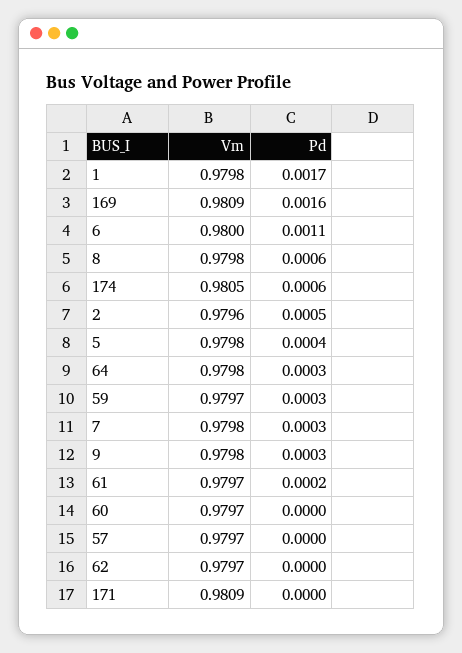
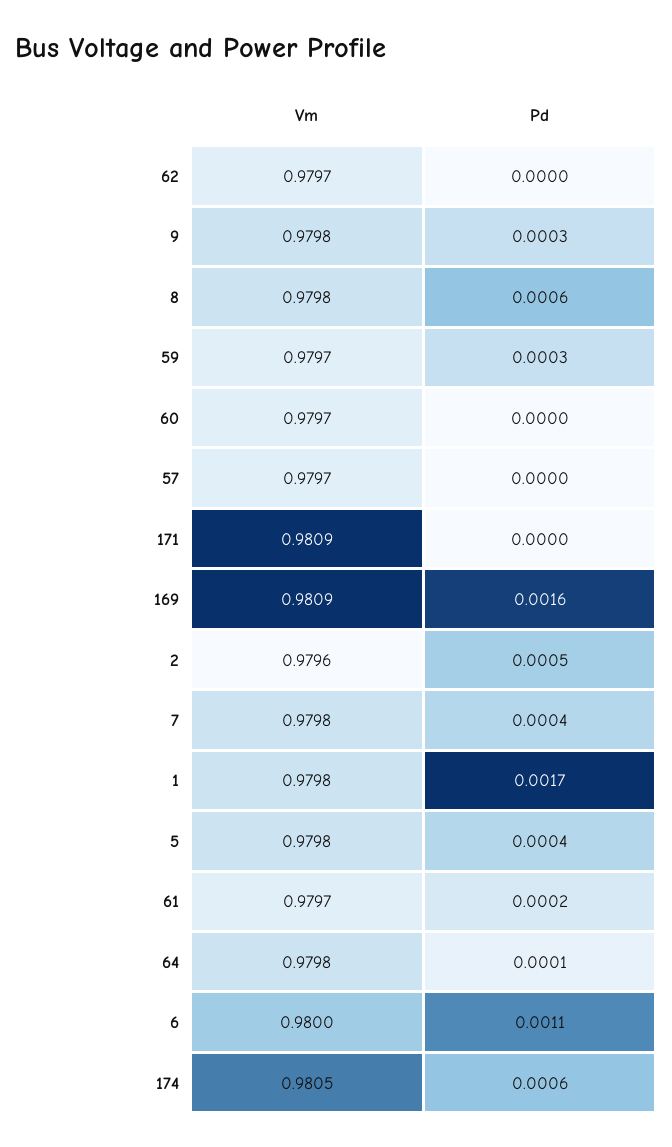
  {
    "Vm": {
      "1": 0.9798,
      "169": 0.9809,
      "6": 0.98,
      "8": 0.9798,
      "174": 0.9805,
      "2": 0.9796,
      "5": 0.9798,
      "64": 0.9798,
      "59": 0.9797,
      "7": 0.9798,
      "9": 0.9798,
      "61": 0.9797,
      "60": 0.9797,
      "57": 0.9797,
      "62": 0.9797,
      "171": 0.9809
    },
    "Pd": {
      "1": 0.0017,
      "169": 0.0016,
      "6": 0.0011,
      "8": 0.0006,
      "174": 0.0006,
      "2": 0.0005,
      "5": 0.0004,
-     "64": 0.0003,
+     "64": 0.0001,
      "59": 0.0003,
-     "7": 0.0003,
+     "7": 0.0004,
      "9": 0.0003,
      "61": 0.0002,
      "60": 0,
      "57": 0,
      "62": 0,
      "171": 0
    }
  }

